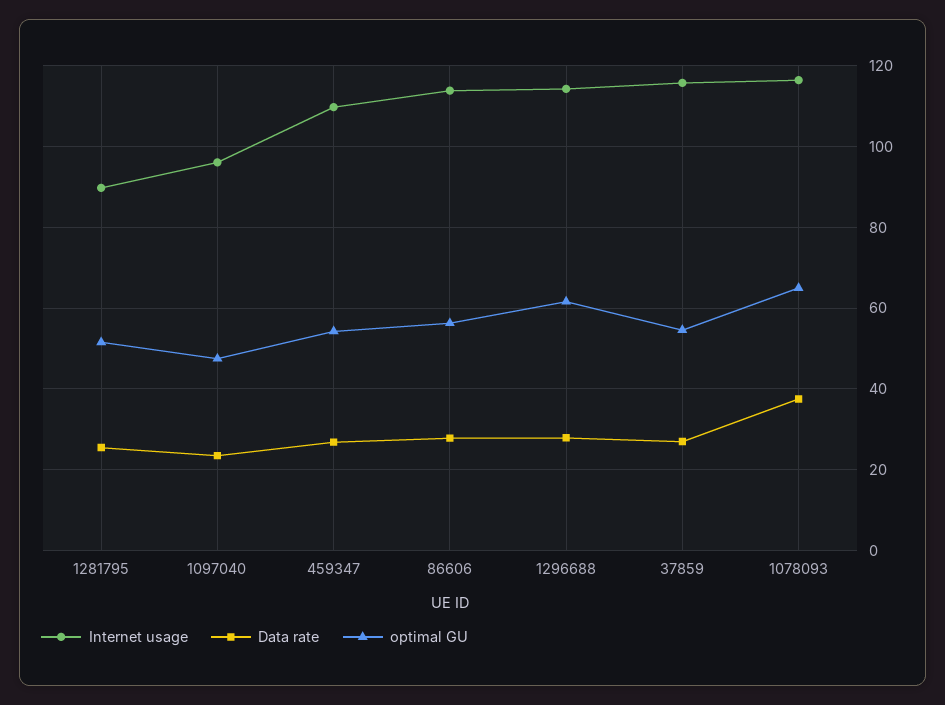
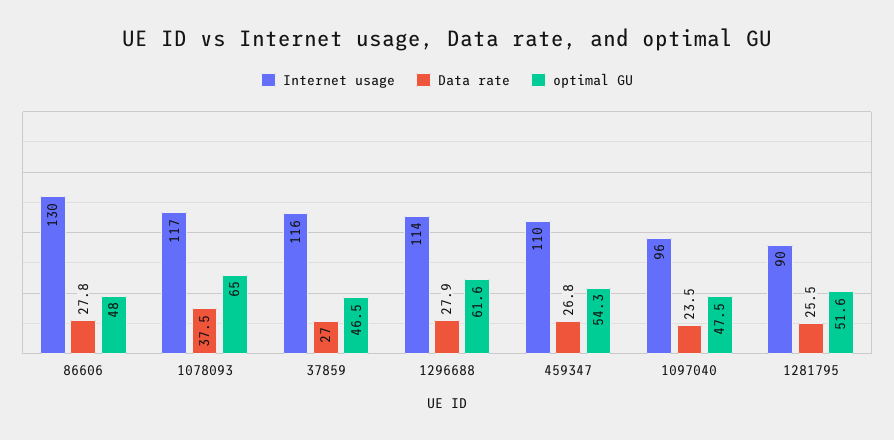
  {
    "Internet usage": {
      "1281795": 90,
      "1097040": 96,
      "459347": 110,
-     "86606": 114,
+     "86606": 130,
      "1296688": 114,
      "37859": 116,
      "1078093": 117
    },
    "Data rate": {
      "1281795": 25.5,
      "1097040": 23.5,
      "459347": 26.8,
      "86606": 27.8,
      "1296688": 27.9,
      "37859": 27,
      "1078093": 37.5
    },
    "optimal GU": {
      "1281795": 51.6,
      "1097040": 47.5,
      "459347": 54.3,
-     "86606": 56,
+     "86606": 48,
      "1296688": 61.6,
-     "37859": 54,
+     "37859": 46.5,
      "1078093": 65
    }
  }

